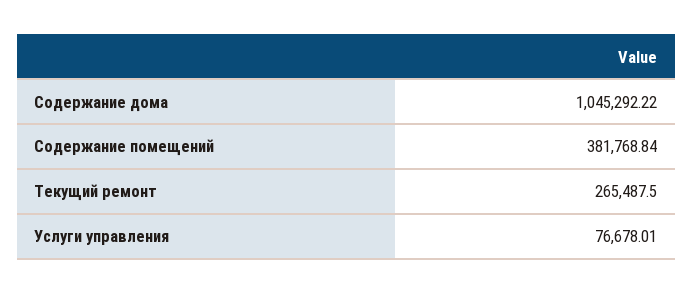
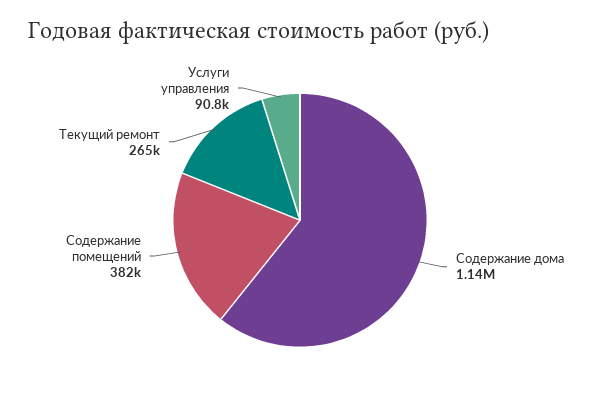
  {
-   "Содержание дома": 1045292.22,
+   "Содержание дома": 1140000,
    "Содержание помещений": 381768.84,
    "Текущий ремонт": 265487.5,
-   "Услуги управления": 76678.01
+   "Услуги управления": 90800
  }

